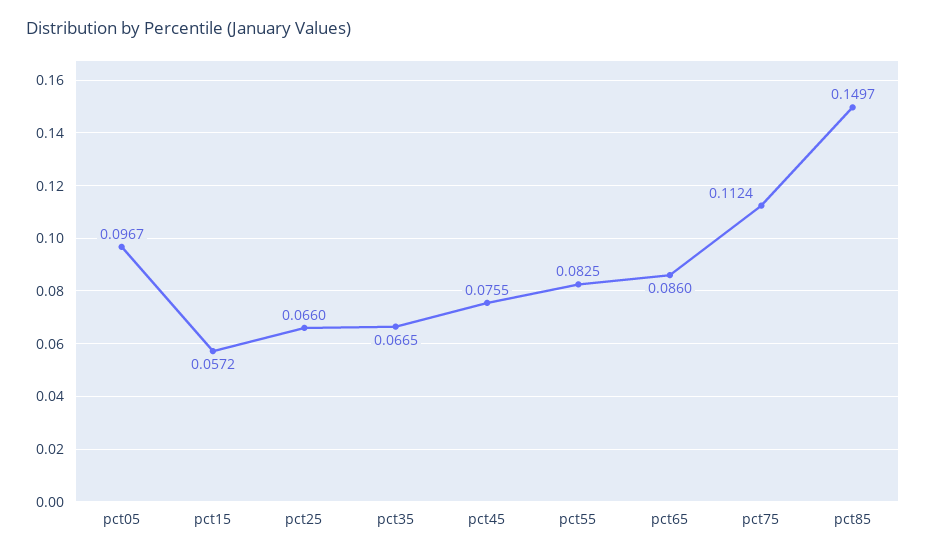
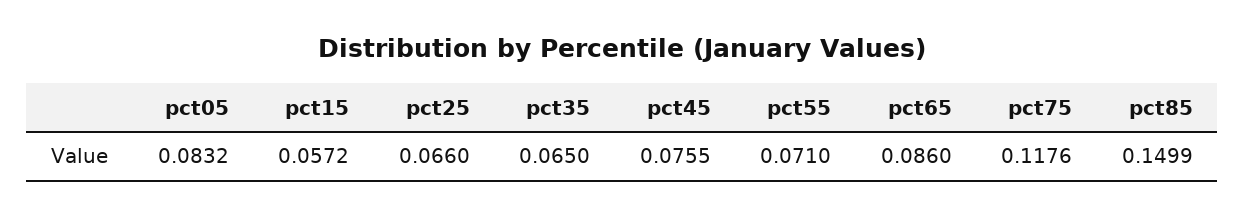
  {
-   "pct05": 0.0967,
+   "pct05": 0.0832,
    "pct15": 0.0572,
    "pct25": 0.066,
-   "pct35": 0.0665,
+   "pct35": 0.065,
    "pct45": 0.0755,
-   "pct55": 0.0825,
+   "pct55": 0.071,
    "pct65": 0.086,
-   "pct75": 0.1124,
+   "pct75": 0.1176,
-   "pct85": 0.1497
+   "pct85": 0.1499
  }

